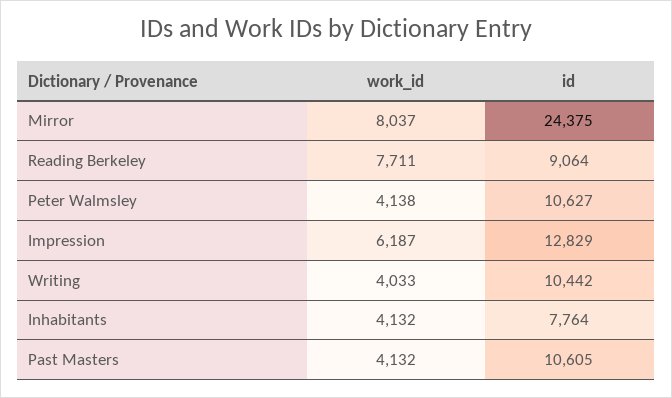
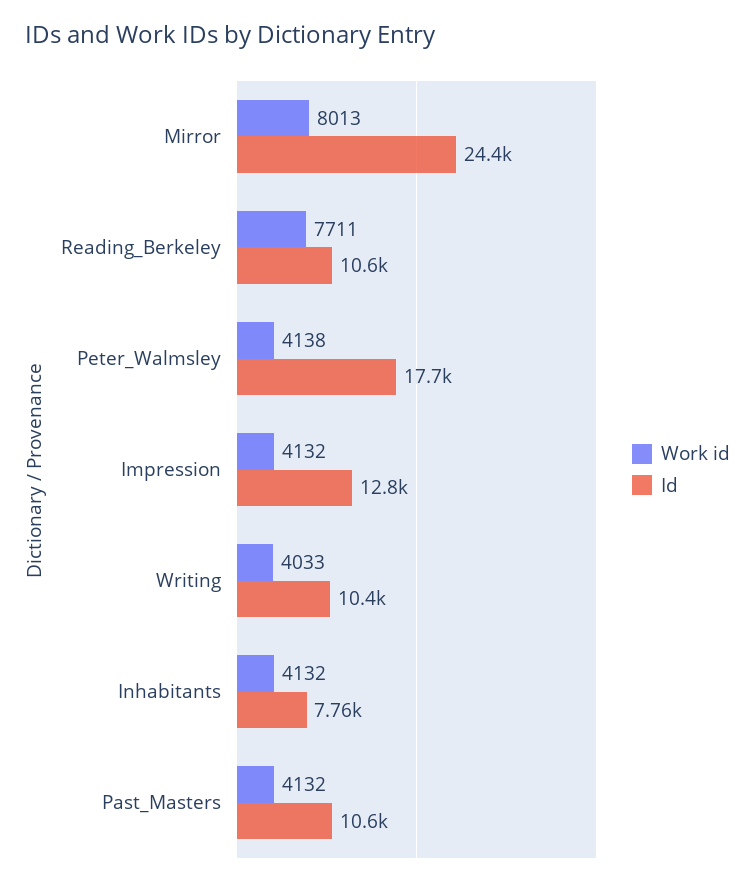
  {
    "work_id": {
-     "Mirror": 8037,
+     "Mirror": 8013,
      "Reading Berkeley": 7711,
      "Peter Walmsley": 4138,
-     "Impression": 6187,
+     "Impression": 4132,
      "Writing": 4033,
      "Inhabitants": 4132,
      "Past Masters": 4132
    },
    "id": {
      "Mirror": 24375,
-     "Reading Berkeley": 9064,
+     "Reading Berkeley": 10600,
-     "Peter Walmsley": 10627,
+     "Peter Walmsley": 17700,
      "Impression": 12829,
      "Writing": 10442,
      "Inhabitants": 7764,
      "Past Masters": 10605
    }
  }

